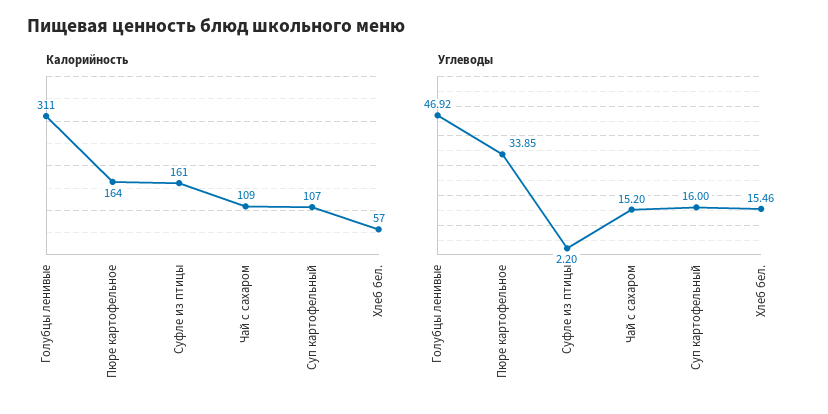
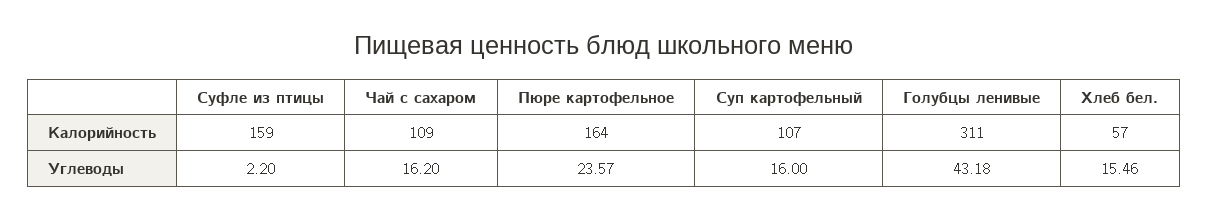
  {
    "Калорийность": {
      "Голубцы ленивые": 311,
      "Пюре картофельное": 164,
-     "Суфле из птицы": 161,
+     "Суфле из птицы": 159,
      "Чай с сахаром": 109,
      "Суп картофельный": 107,
      "Хлеб бел.": 57
    },
    "Углеводы": {
-     "Голубцы ленивые": 46.92,
+     "Голубцы ленивые": 43.18,
-     "Пюре картофельное": 33.85,
+     "Пюре картофельное": 23.57,
      "Суфле из птицы": 2.2,
-     "Чай с сахаром": 15.2,
+     "Чай с сахаром": 16.2,
      "Суп картофельный": 16,
      "Хлеб бел.": 15.46
    }
  }

